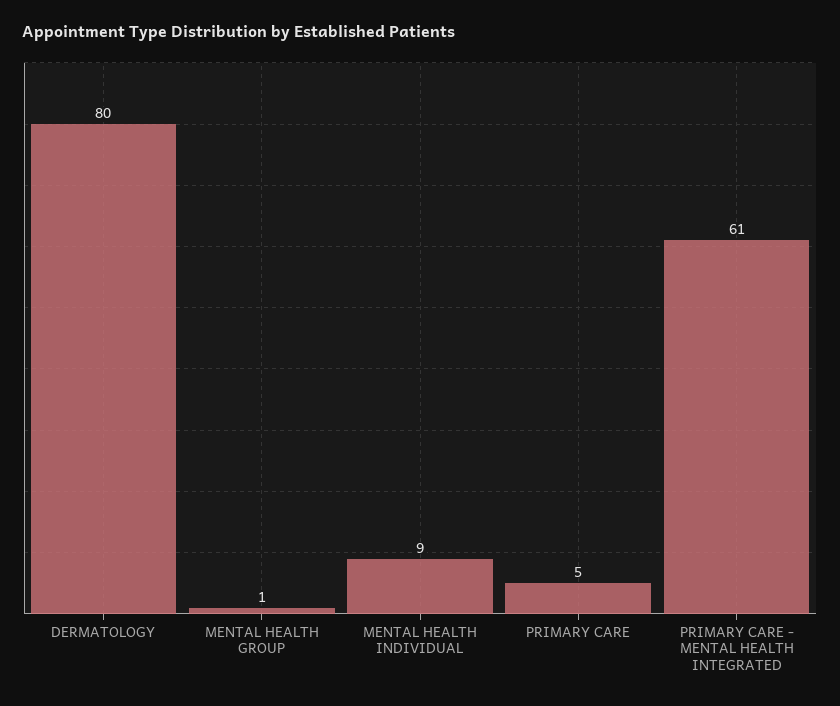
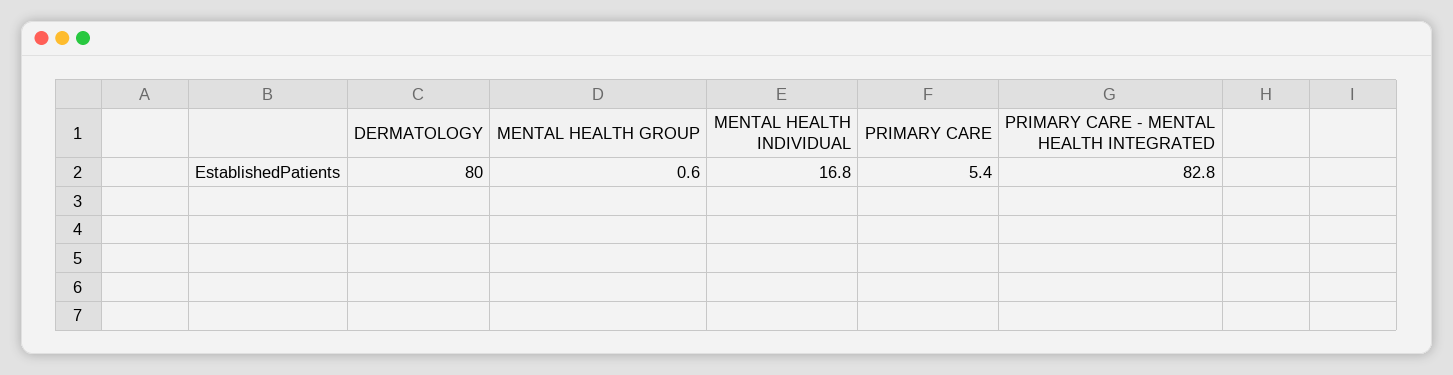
  {
    "DERMATOLOGY": 80,
    "MENTAL HEALTH GROUP": 0.6,
-   "MENTAL HEALTH INDIVIDUAL": 9,
+   "MENTAL HEALTH INDIVIDUAL": 16.8,
    "PRIMARY CARE": 5.4,
-   "PRIMARY CARE - MENTAL HEALTH INTEGRATED": 61
+   "PRIMARY CARE - MENTAL HEALTH INTEGRATED": 82.8
  }

